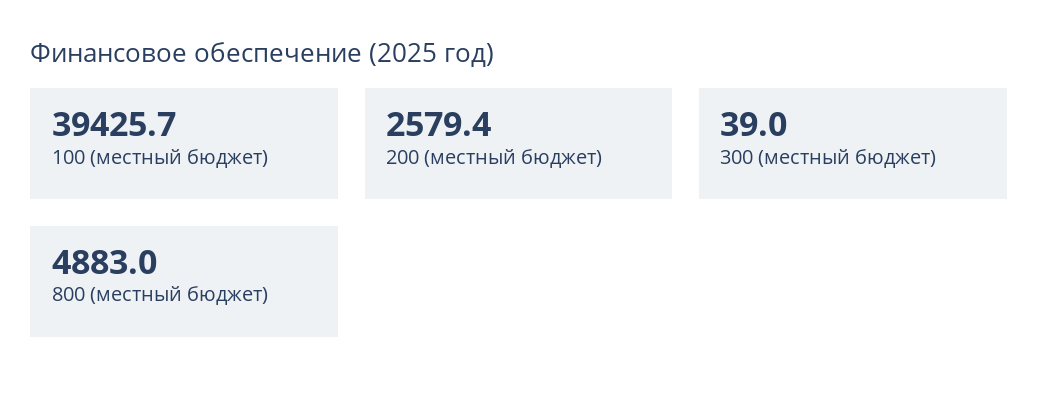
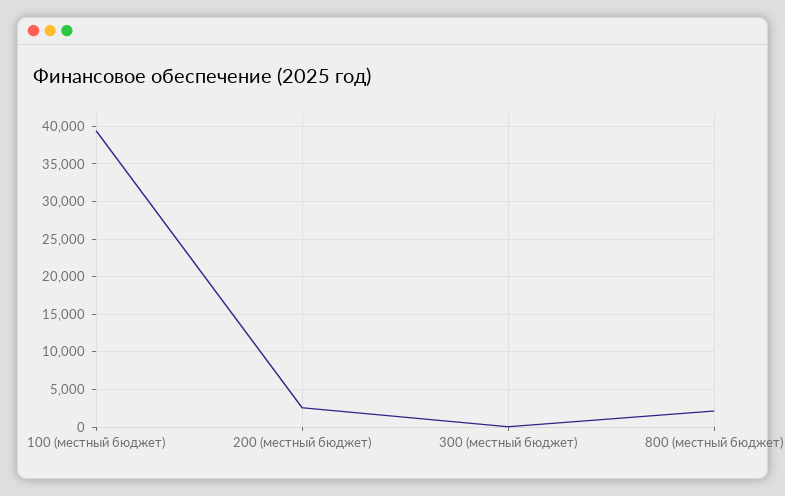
  {
    "100 (местный бюджет)": 39425.7,
    "200 (местный бюджет)": 2579.4,
    "300 (местный бюджет)": 39,
-   "800 (местный бюджет)": 4883
+   "800 (местный бюджет)": 2000
  }

